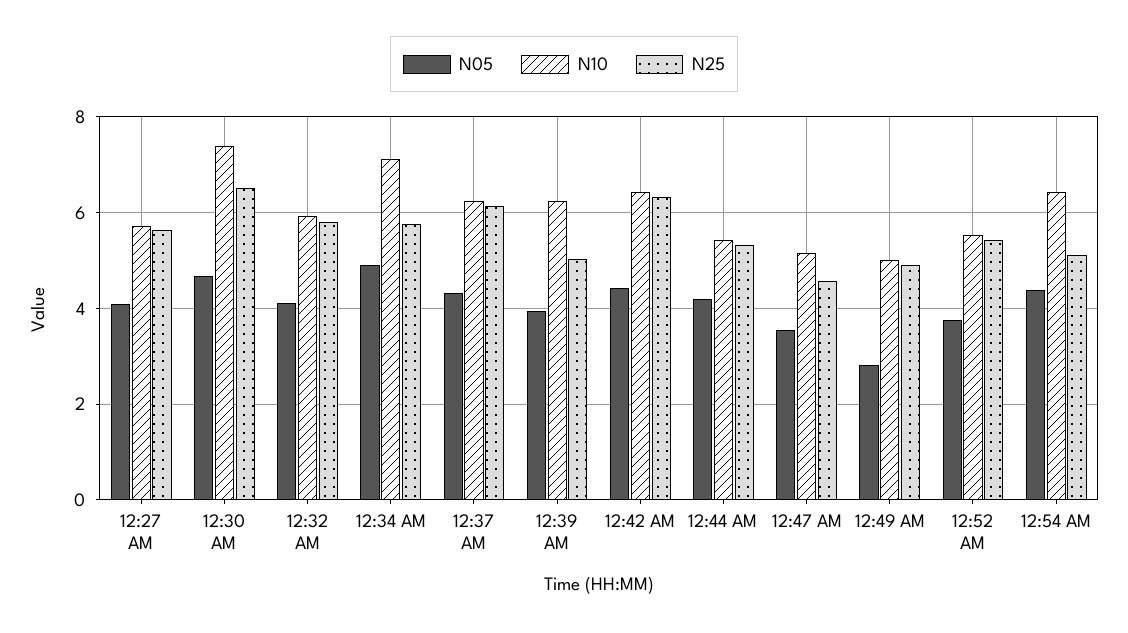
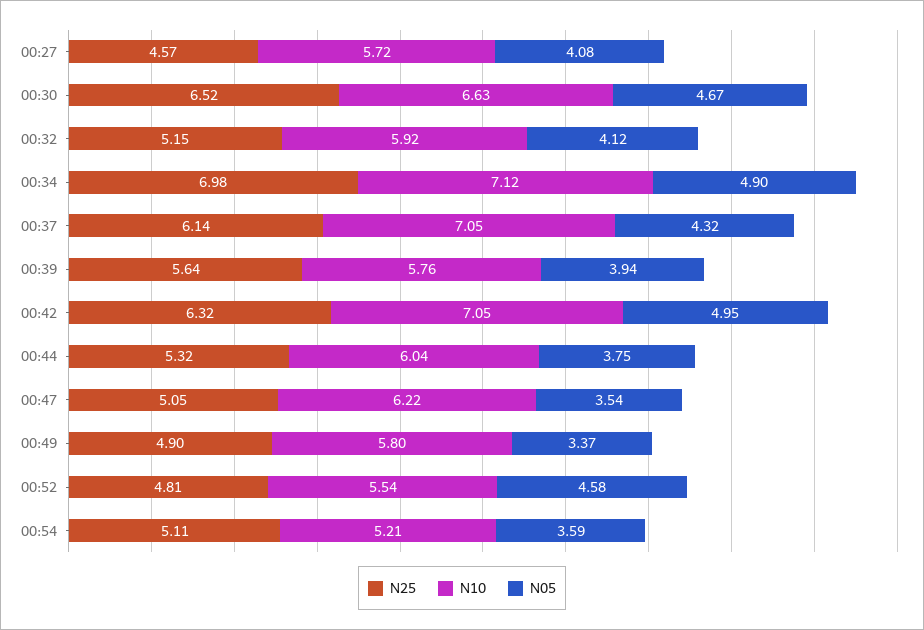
  {
    "N05": {
      "12:27 AM": 4.08,
      "12:30 AM": 4.67,
      "12:32 AM": 4.12,
      "12:34 AM": 4.9,
      "12:37 AM": 4.32,
      "12:39 AM": 3.94,
-     "12:42 AM": 4.4,
+     "12:42 AM": 4.95,
-     "12:44 AM": 4.2,
+     "12:44 AM": 3.75,
      "12:47 AM": 3.54,
-     "12:49 AM": 2.8,
+     "12:49 AM": 3.37,
-     "12:52 AM": 3.8,
+     "12:52 AM": 4.58,
-     "12:54 AM": 4.4
+     "12:54 AM": 3.59
    },
    "N10": {
      "12:27 AM": 5.72,
-     "12:30 AM": 7.4,
+     "12:30 AM": 6.63,
      "12:32 AM": 5.92,
      "12:34 AM": 7.12,
-     "12:37 AM": 6.2,
+     "12:37 AM": 7.05,
-     "12:39 AM": 6.2,
+     "12:39 AM": 5.76,
-     "12:42 AM": 6.4,
+     "12:42 AM": 7.05,
-     "12:44 AM": 5.4,
+     "12:44 AM": 6.04,
-     "12:47 AM": 5.2,
+     "12:47 AM": 6.22,
-     "12:49 AM": 5,
+     "12:49 AM": 5.8,
      "12:52 AM": 5.54,
-     "12:54 AM": 6.4
+     "12:54 AM": 5.21
    },
    "N25": {
-     "12:27 AM": 5.6,
+     "12:27 AM": 4.57,
      "12:30 AM": 6.52,
-     "12:32 AM": 5.8,
+     "12:32 AM": 5.15,
-     "12:34 AM": 5.8,
+     "12:34 AM": 6.98,
      "12:37 AM": 6.14,
-     "12:39 AM": 5,
+     "12:39 AM": 5.64,
      "12:42 AM": 6.32,
      "12:44 AM": 5.32,
-     "12:47 AM": 4.6,
+     "12:47 AM": 5.05,
      "12:49 AM": 4.9,
-     "12:52 AM": 5.4,
+     "12:52 AM": 4.81,
      "12:54 AM": 5.11
    }
  }

